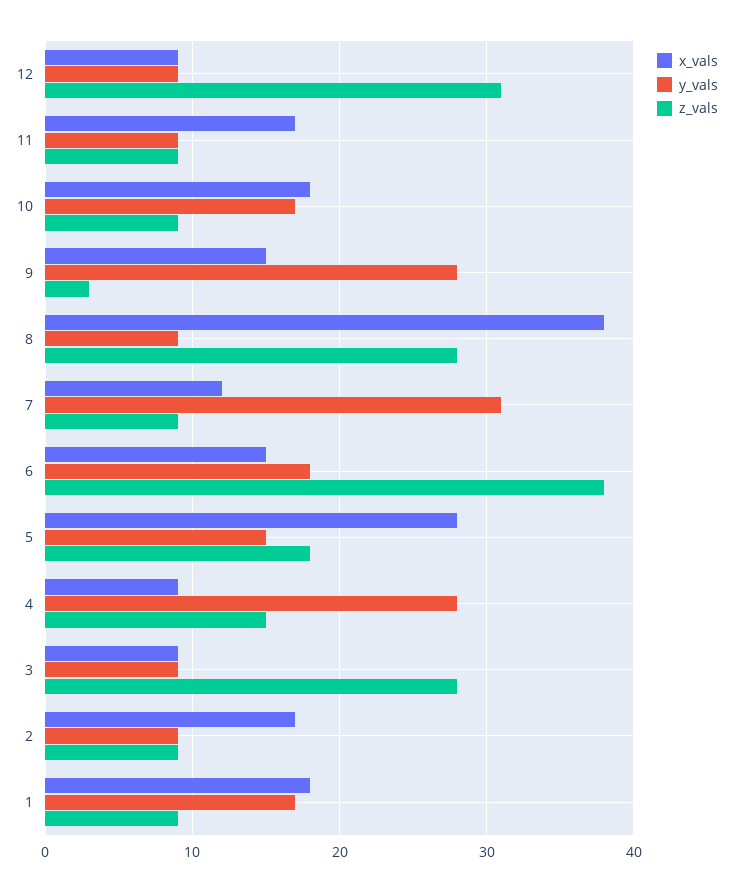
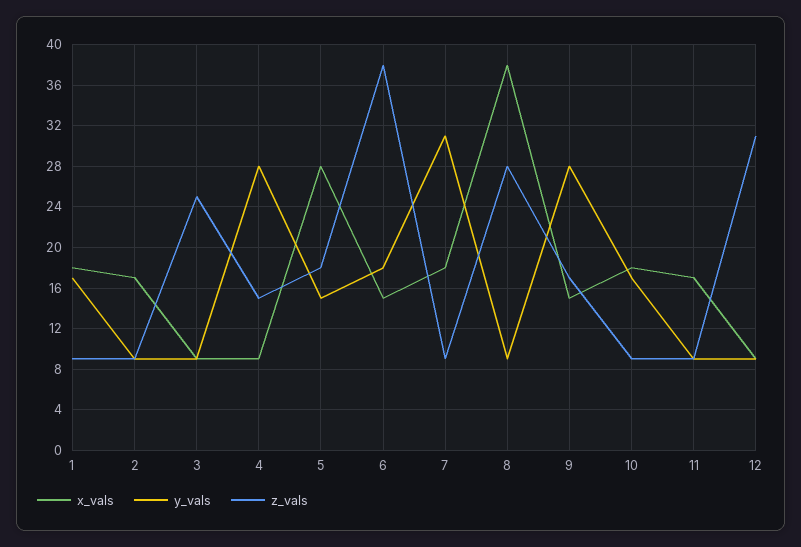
  {
    "x_vals": {
      "12": 9,
      "11": 17,
      "10": 18,
      "9": 15,
      "8": 38,
-     "7": 12,
+     "7": 18,
      "6": 15,
      "5": 28,
      "4": 9,
      "3": 9,
      "2": 17,
      "1": 18
    },
    "y_vals": {
      "12": 9,
      "11": 9,
      "10": 17,
      "9": 28,
      "8": 9,
      "7": 31,
      "6": 18,
      "5": 15,
      "4": 28,
      "3": 9,
      "2": 9,
      "1": 17
    },
    "z_vals": {
      "12": 31,
      "11": 9,
      "10": 9,
-     "9": 3,
+     "9": 17,
      "8": 28,
      "7": 9,
      "6": 38,
      "5": 18,
      "4": 15,
-     "3": 28,
+     "3": 25,
      "2": 9,
      "1": 9
    }
  }

